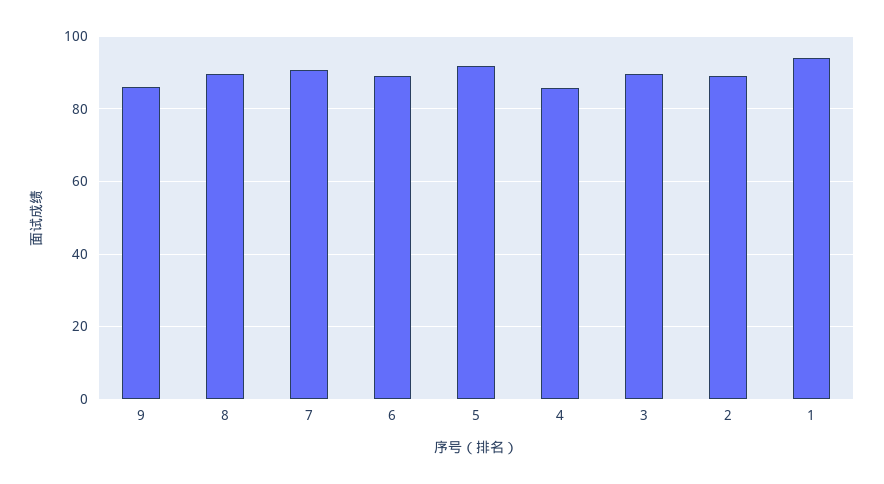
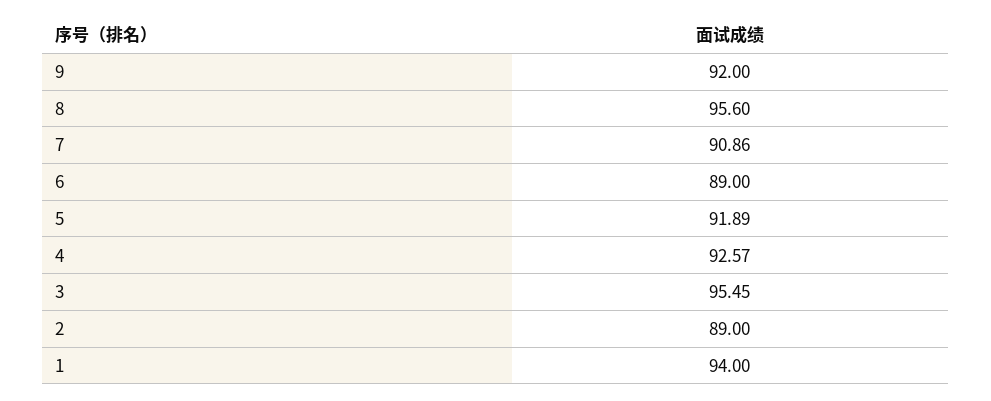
  {
-   "9": 86,
+   "9": 92,
-   "8": 90,
+   "8": 95.6,
    "7": 90.86,
    "6": 89,
    "5": 91.89,
-   "4": 86,
+   "4": 92.57,
-   "3": 90,
+   "3": 95.45,
    "2": 89,
    "1": 94
  }

